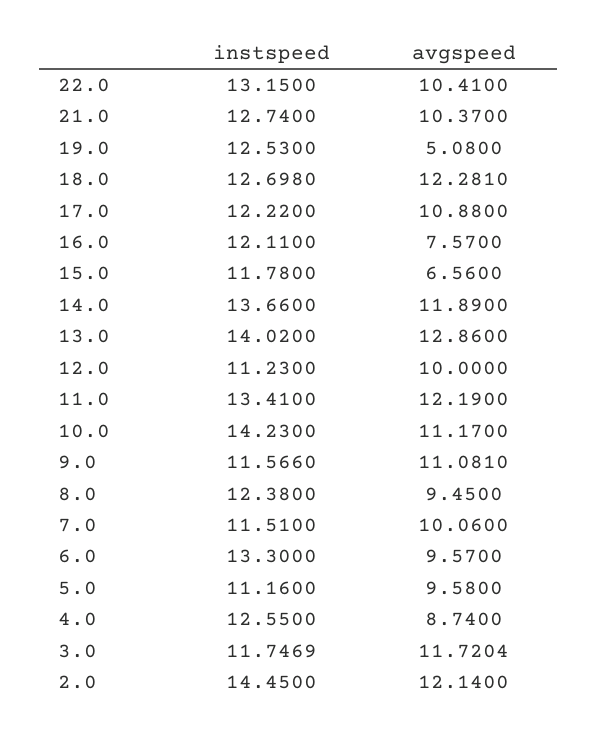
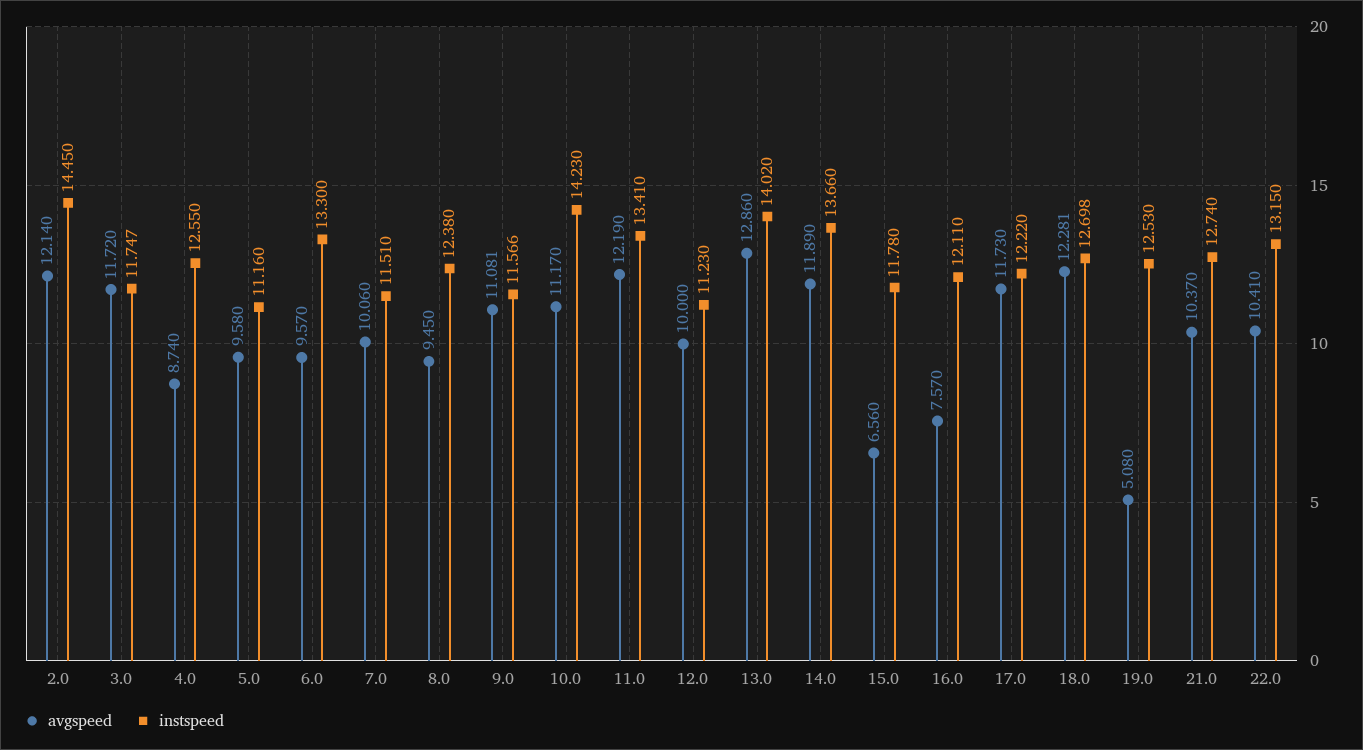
  {
    "instspeed": {
      "22.0": 13.15,
      "21.0": 12.74,
      "19.0": 12.53,
      "18.0": 12.698,
      "17.0": 12.22,
      "16.0": 12.11,
      "15.0": 11.78,
      "14.0": 13.66,
      "13.0": 14.02,
      "12.0": 11.23,
      "11.0": 13.41,
      "10.0": 14.23,
      "9.0": 11.566,
      "8.0": 12.38,
      "7.0": 11.51,
      "6.0": 13.3,
      "5.0": 11.16,
      "4.0": 12.55,
      "3.0": 11.7469,
      "2.0": 14.45
    },
    "avgspeed": {
      "22.0": 10.41,
      "21.0": 10.37,
      "19.0": 5.08,
      "18.0": 12.281,
-     "17.0": 10.88,
+     "17.0": 11.73,
      "16.0": 7.57,
      "15.0": 6.56,
      "14.0": 11.89,
      "13.0": 12.86,
      "12.0": 10,
      "11.0": 12.19,
      "10.0": 11.17,
      "9.0": 11.081,
      "8.0": 9.45,
      "7.0": 10.06,
      "6.0": 9.57,
      "5.0": 9.58,
      "4.0": 8.74,
      "3.0": 11.7204,
      "2.0": 12.14
    }
  }

